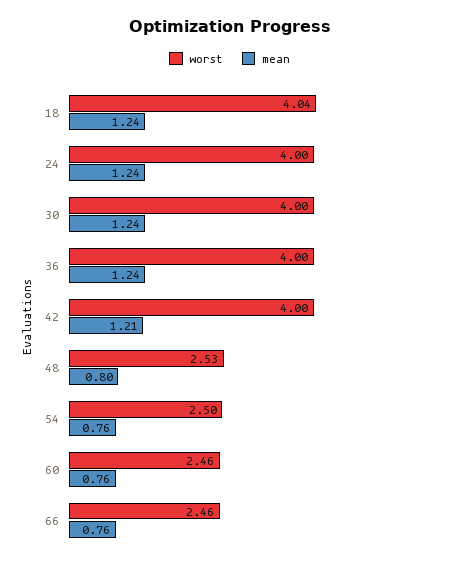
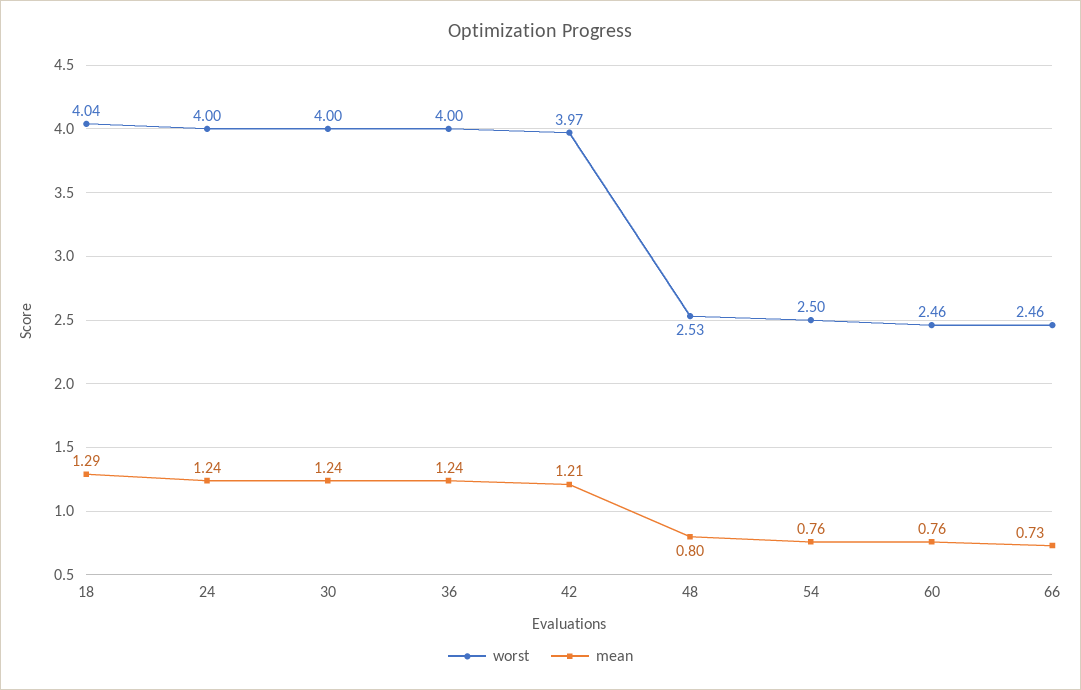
  {
    "worst": {
      "18": 4.04,
      "24": 4,
      "30": 4,
      "36": 4,
-     "42": 4,
+     "42": 3.97,
      "48": 2.53,
      "54": 2.5,
      "60": 2.46,
      "66": 2.46
    },
    "mean": {
-     "18": 1.24,
+     "18": 1.29,
      "24": 1.24,
      "30": 1.24,
      "36": 1.24,
      "42": 1.21,
      "48": 0.8,
      "54": 0.76,
      "60": 0.76,
-     "66": 0.76
+     "66": 0.73
    }
  }

